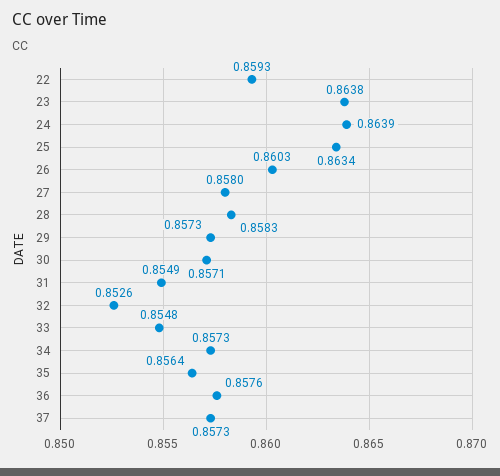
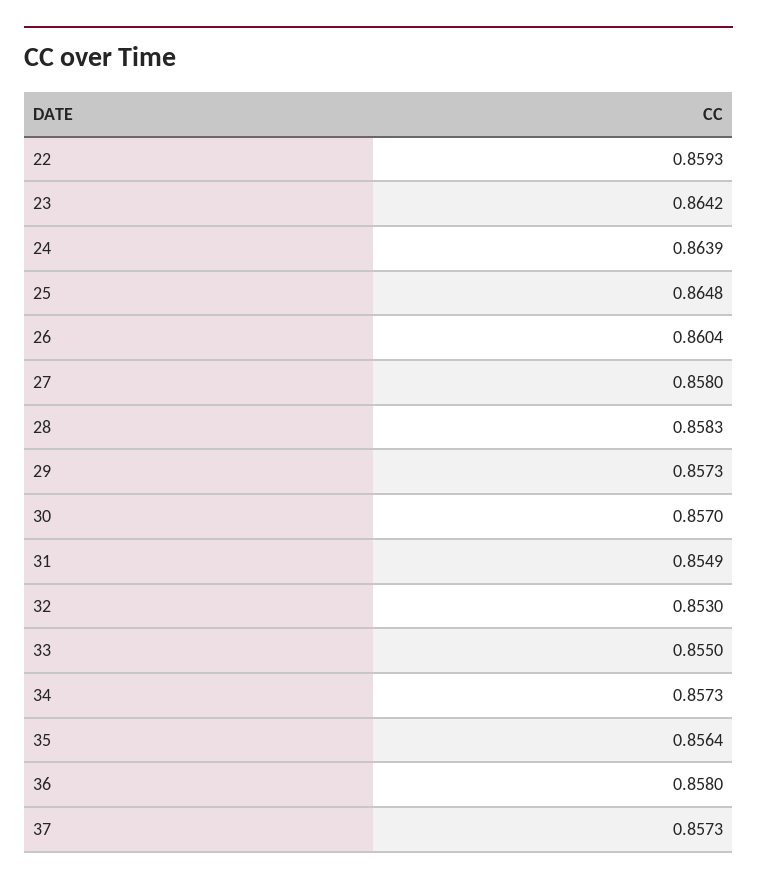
  {
    "22": 0.8593,
-   "23": 0.8638,
+   "23": 0.8642,
    "24": 0.8639,
-   "25": 0.8634,
+   "25": 0.8648,
-   "26": 0.8603,
+   "26": 0.8604,
    "27": 0.858,
    "28": 0.8583,
    "29": 0.8573,
-   "30": 0.8571,
+   "30": 0.857,
    "31": 0.8549,
-   "32": 0.8526,
+   "32": 0.853,
-   "33": 0.8548,
+   "33": 0.855,
    "34": 0.8573,
    "35": 0.8564,
-   "36": 0.8576,
+   "36": 0.858,
    "37": 0.8573
  }

